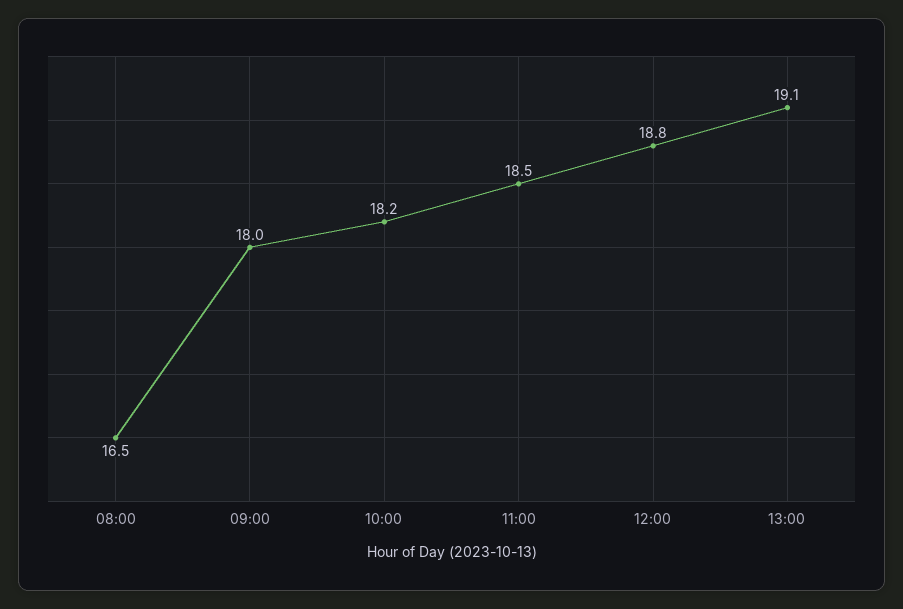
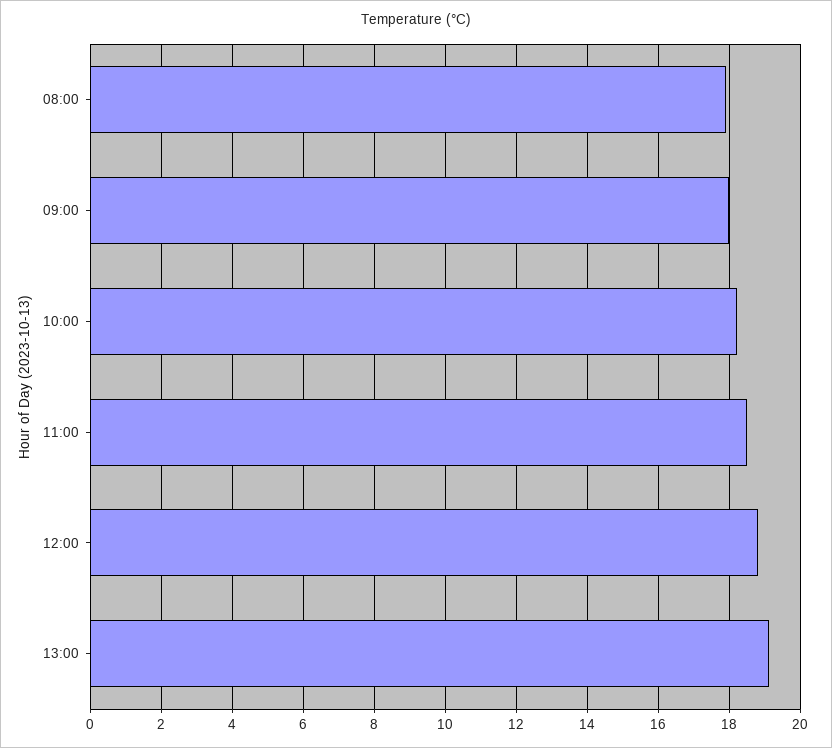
  {
-   "08:00": 16.5,
+   "08:00": 18,
    "09:00": 18,
    "10:00": 18.2,
    "11:00": 18.5,
    "12:00": 18.8,
    "13:00": 19.1
  }

